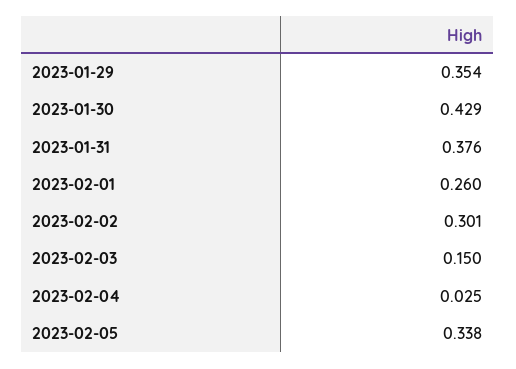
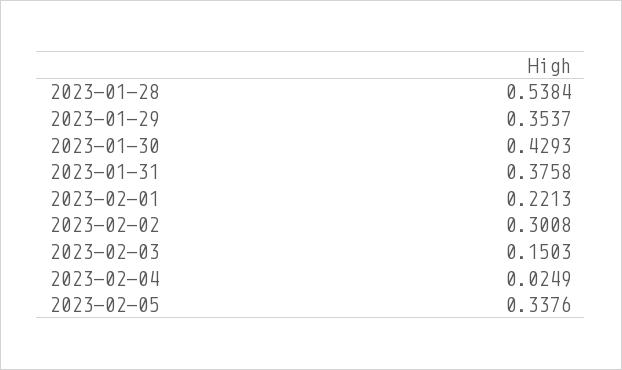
  {
    "2023-01-29": 0.3537,
    "2023-01-30": 0.4293,
    "2023-01-31": 0.3758,
-   "2023-02-01": 0.26,
+   "2023-02-01": 0.2213,
    "2023-02-02": 0.3008,
    "2023-02-03": 0.1503,
    "2023-02-04": 0.0249,
-   "2023-02-05": 0.3376
+   "2023-02-05": 0.3376,
+   "2023-01-28": 0.5384
  }

